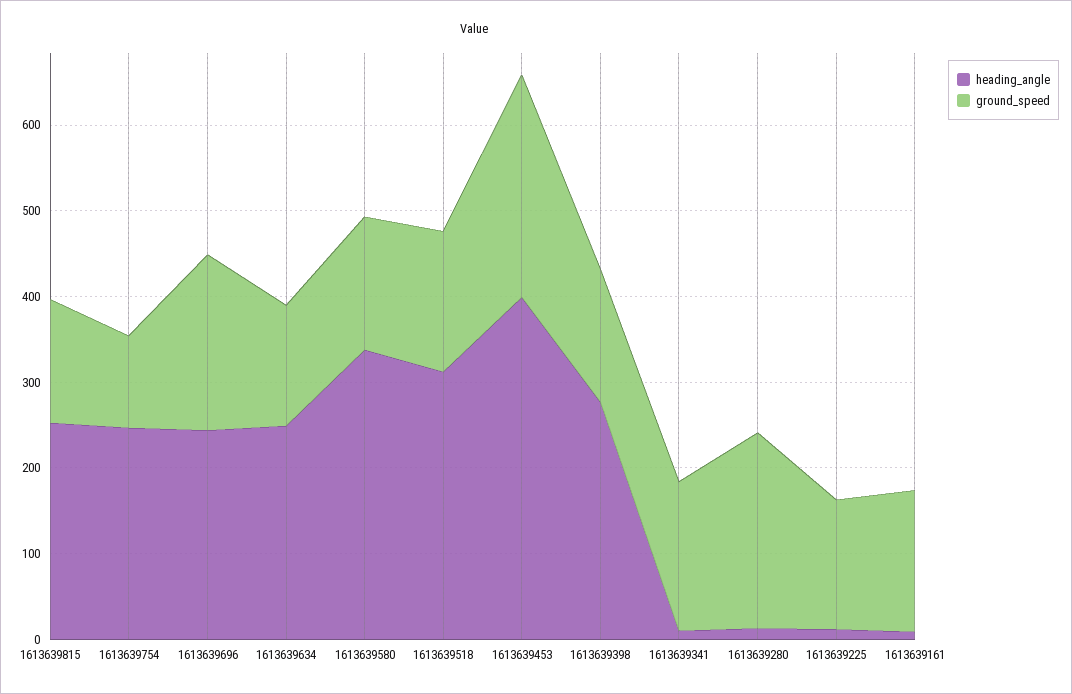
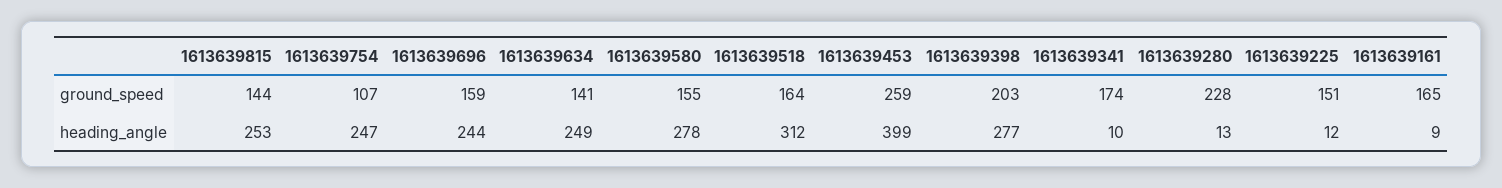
  {
    "heading_angle": {
      "1613639815": 253,
      "1613639754": 247,
      "1613639696": 244,
      "1613639634": 249,
-     "1613639580": 340,
+     "1613639580": 278,
      "1613639518": 312,
      "1613639453": 399,
      "1613639398": 277,
      "1613639341": 10,
      "1613639280": 13,
      "1613639225": 12,
      "1613639161": 9
    },
    "ground_speed": {
      "1613639815": 144,
      "1613639754": 107,
-     "1613639696": 200,
+     "1613639696": 159,
      "1613639634": 141,
      "1613639580": 155,
      "1613639518": 164,
      "1613639453": 259,
-     "1613639398": 160,
+     "1613639398": 203,
      "1613639341": 174,
      "1613639280": 228,
      "1613639225": 151,
      "1613639161": 165
    }
  }

